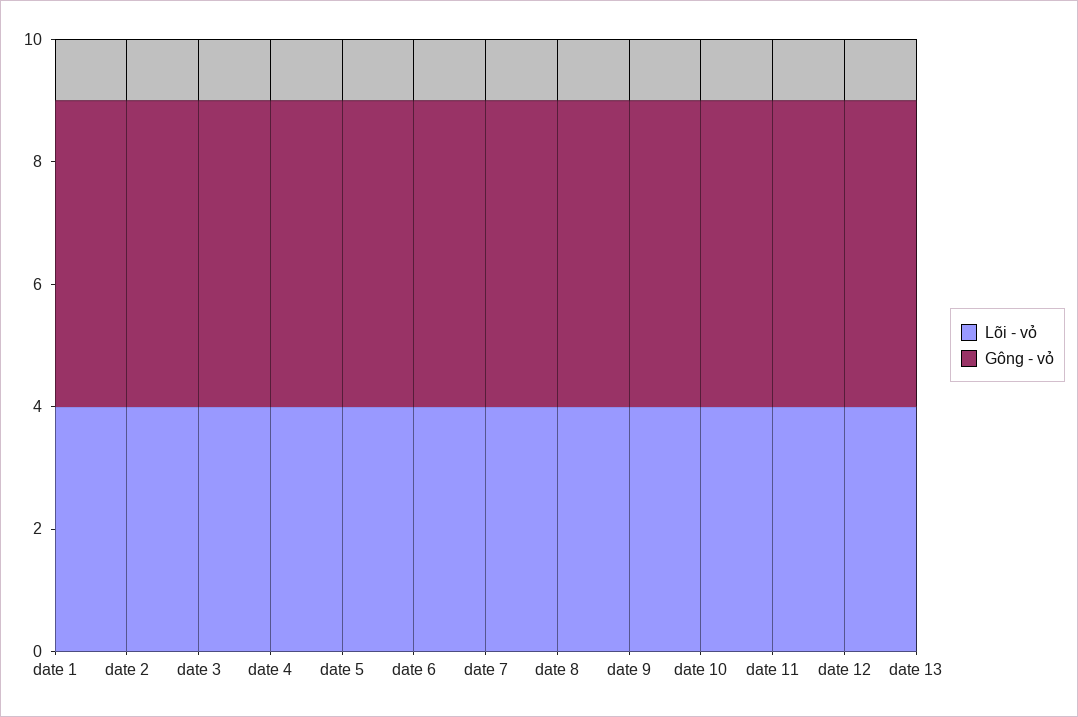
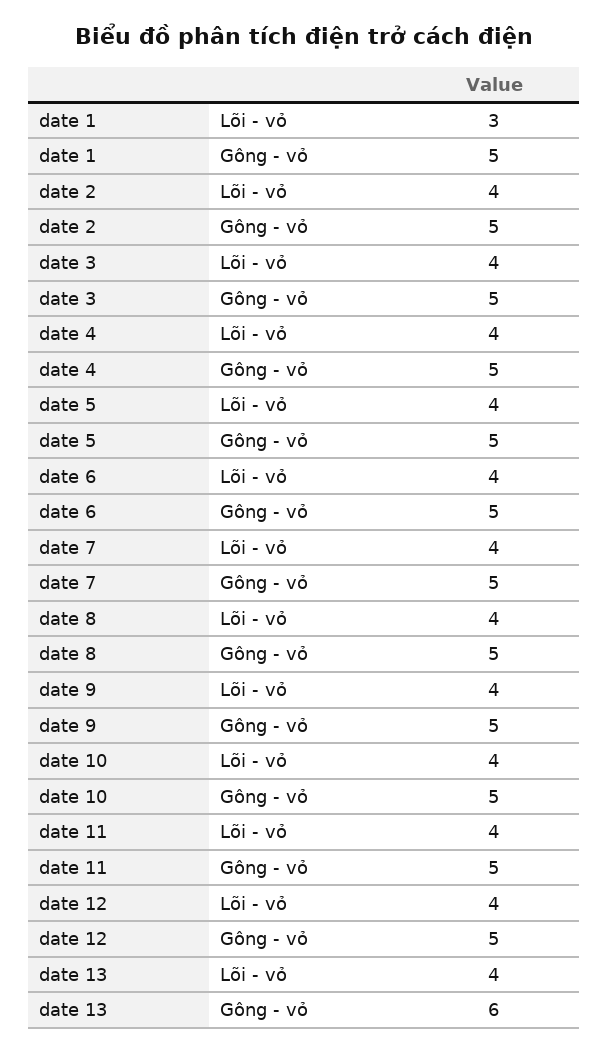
  {
    "Lõi - vỏ": {
-     "date 1": 4,
+     "date 1": 3,
      "date 2": 4,
      "date 3": 4,
      "date 4": 4,
      "date 5": 4,
      "date 6": 4,
      "date 7": 4,
      "date 8": 4,
      "date 9": 4,
      "date 10": 4,
      "date 11": 4,
      "date 12": 4,
      "date 13": 4
    },
    "Gông - vỏ": {
      "date 1": 5,
      "date 2": 5,
      "date 3": 5,
      "date 4": 5,
      "date 5": 5,
      "date 6": 5,
      "date 7": 5,
      "date 8": 5,
      "date 9": 5,
      "date 10": 5,
      "date 11": 5,
      "date 12": 5,
-     "date 13": 5
+     "date 13": 6
    }
  }

